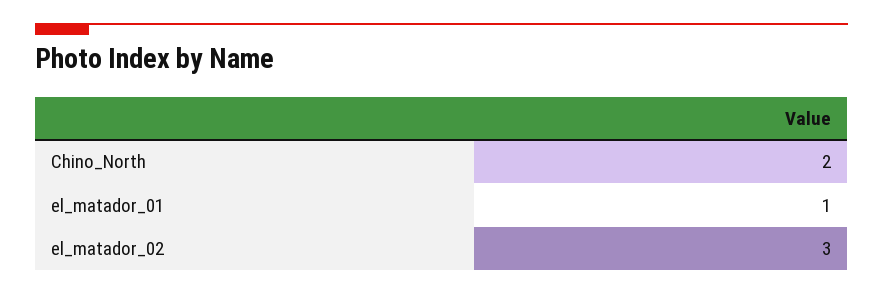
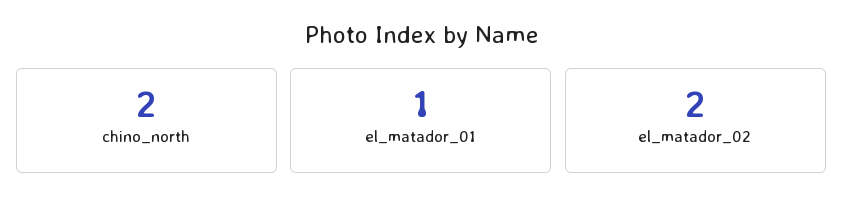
  {
    "Chino_North": 2,
    "el_matador_01": 1,
-   "el_matador_02": 3
+   "el_matador_02": 2
  }

